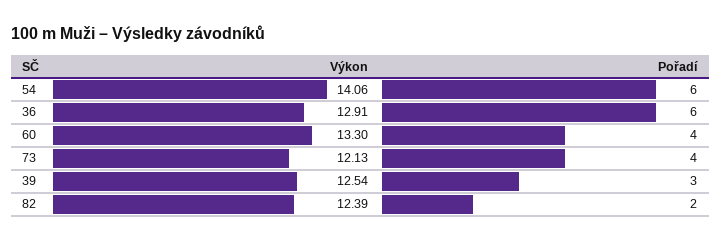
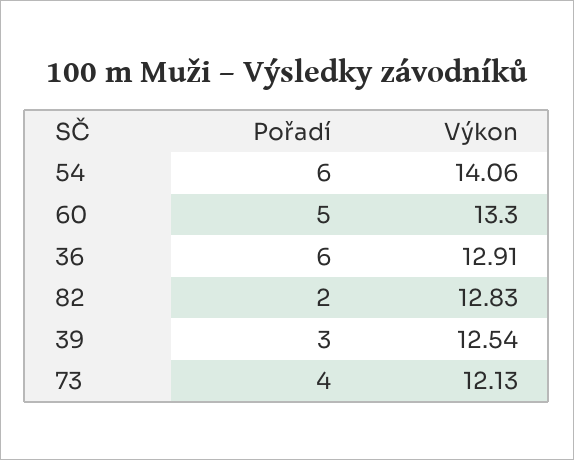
  {
    "Výkon": {
      "54": 14.06,
      "36": 12.91,
      "60": 13.3,
      "73": 12.13,
      "39": 12.54,
-     "82": 12.39
+     "82": 12.83
    },
    "Pořadí": {
      "54": 6,
      "36": 6,
-     "60": 4,
+     "60": 5,
      "73": 4,
      "39": 3,
      "82": 2
    }
  }

